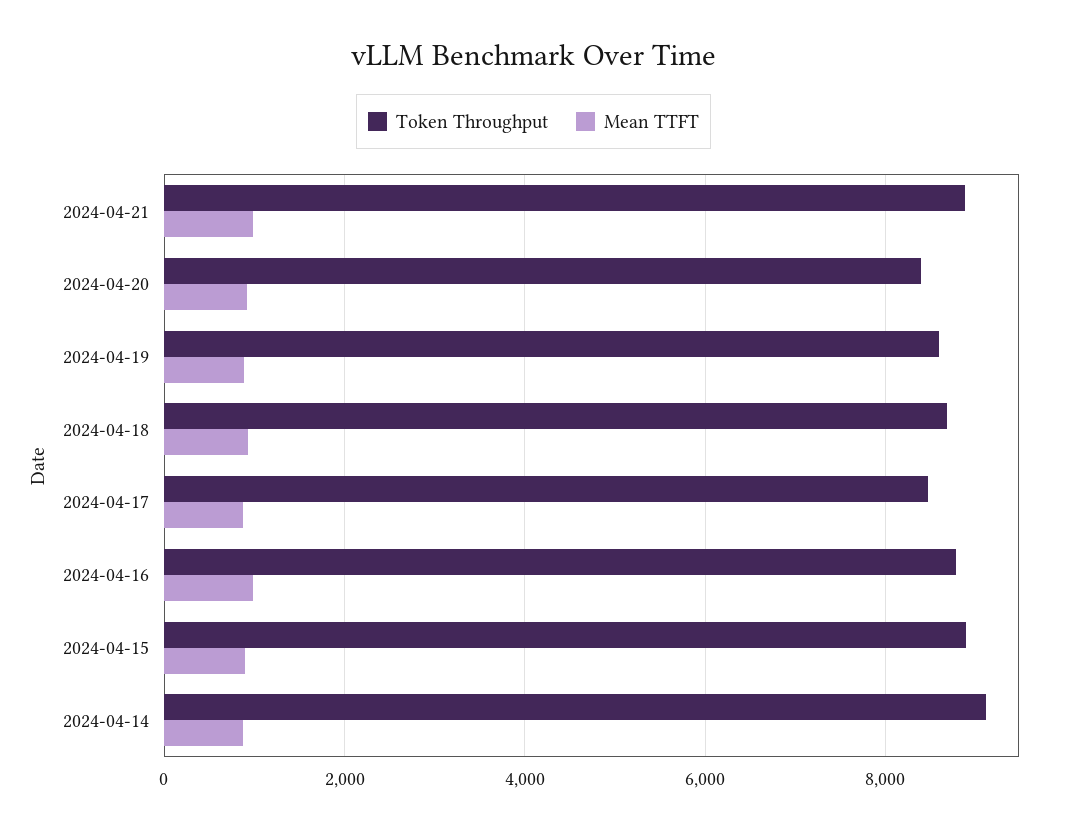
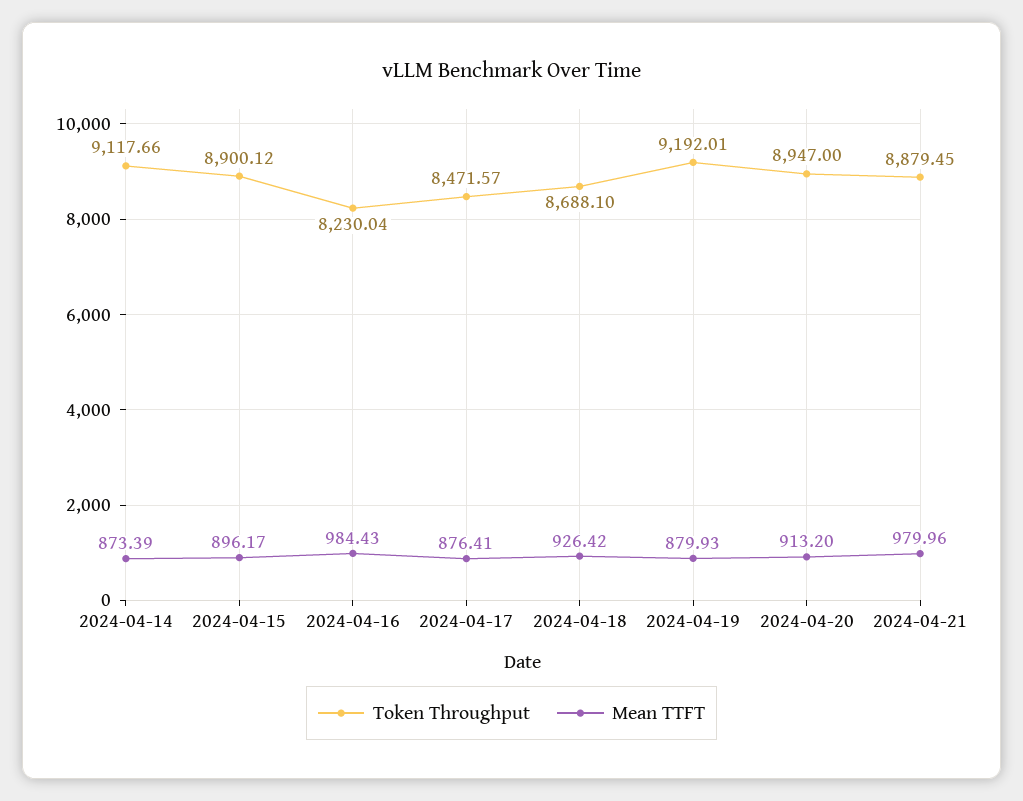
  {
    "Token Throughput": {
      "2024-04-21": 8879.45,
-     "2024-04-20": 8400,
+     "2024-04-20": 8947,
-     "2024-04-19": 8600,
+     "2024-04-19": 9192.01,
      "2024-04-18": 8688.1,
      "2024-04-17": 8471.57,
-     "2024-04-16": 8800,
+     "2024-04-16": 8230.04,
      "2024-04-15": 8900.12,
      "2024-04-14": 9117.66
    },
    "Mean TTFT": {
      "2024-04-21": 979.96,
      "2024-04-20": 913.2,
      "2024-04-19": 879.93,
      "2024-04-18": 926.42,
      "2024-04-17": 876.41,
      "2024-04-16": 984.43,
      "2024-04-15": 896.17,
      "2024-04-14": 873.39
    }
  }

